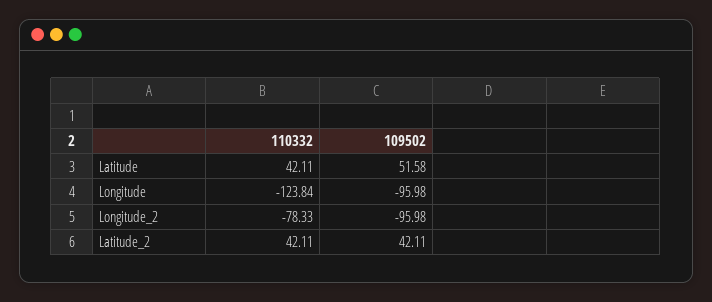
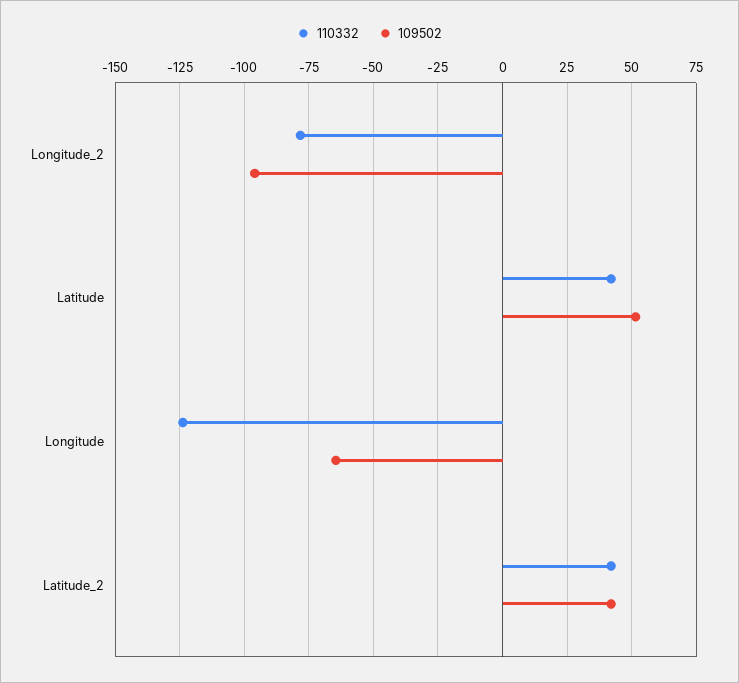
  {
    "110332": {
      "Latitude": 42.11,
      "Longitude": -123.84,
      "Longitude_2": -78.33,
      "Latitude_2": 42.11
    },
    "109502": {
      "Latitude": 51.58,
-     "Longitude": -95.98,
+     "Longitude": -65,
      "Longitude_2": -95.98,
      "Latitude_2": 42.11
    }
  }

